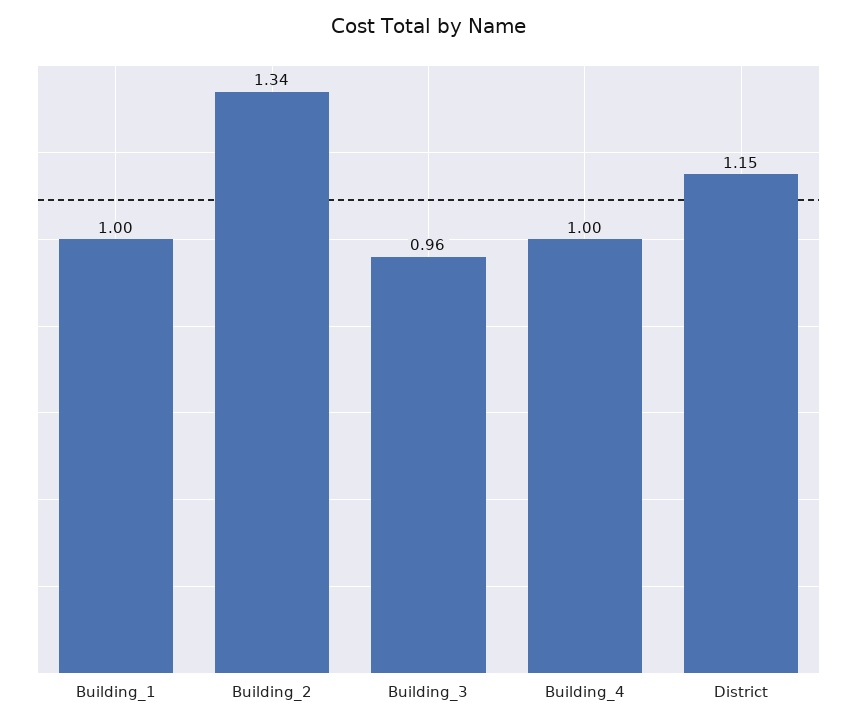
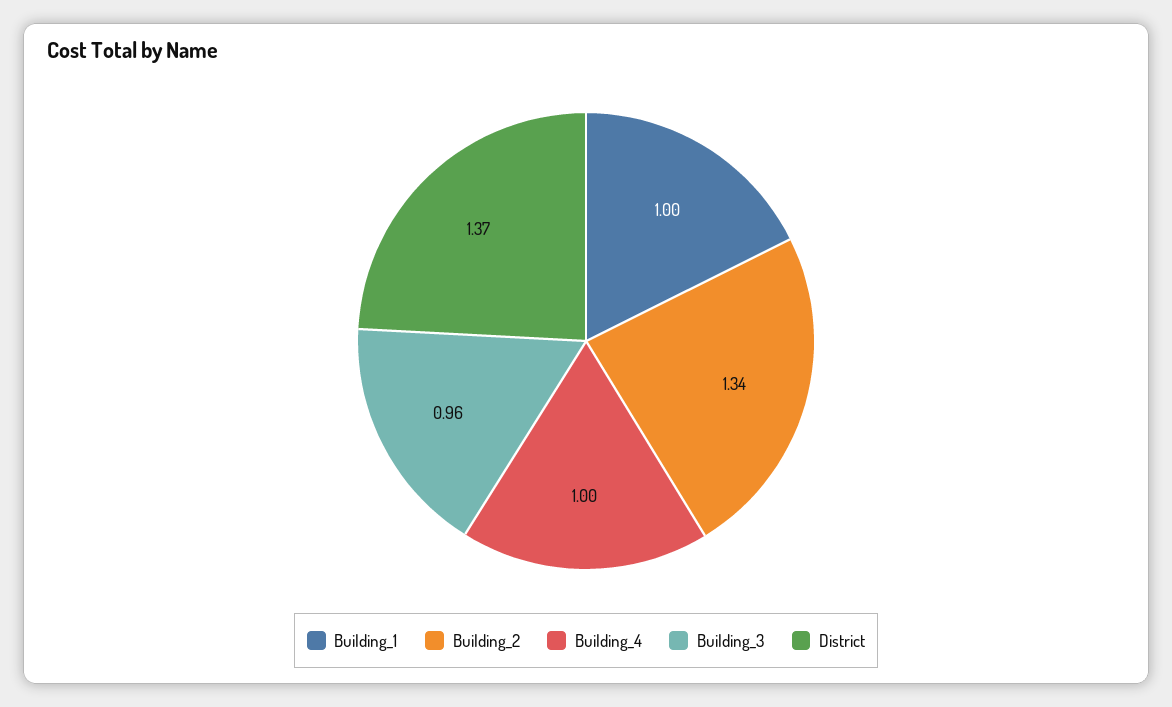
  {
    "Building_1": 1,
    "Building_2": 1.34,
    "Building_3": 0.96,
    "Building_4": 1,
-   "District": 1.15
+   "District": 1.37
  }

